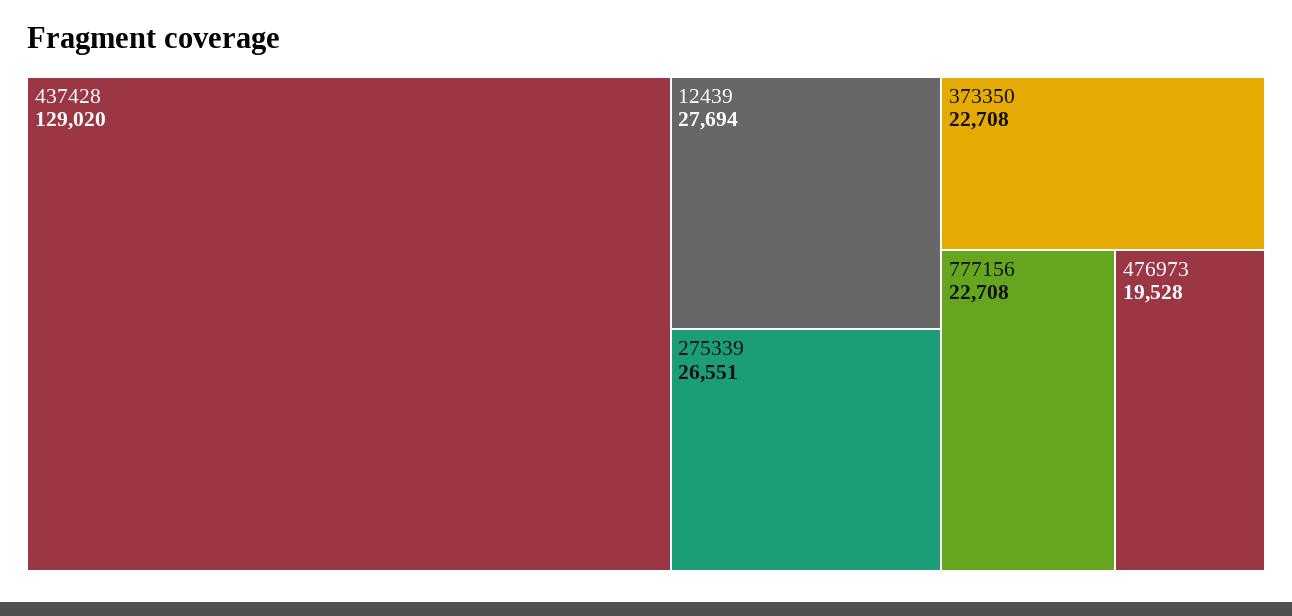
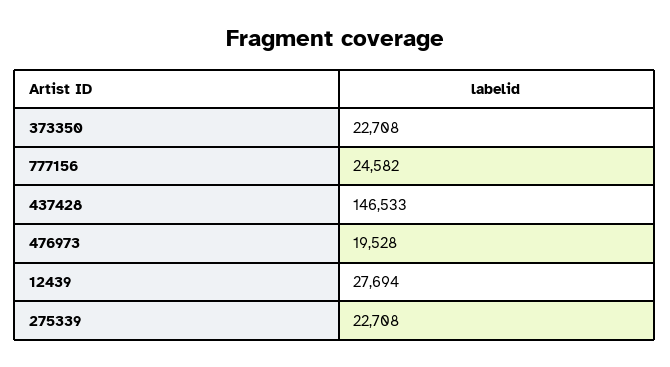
  {
-   "437428": 129020,
+   "437428": 146533,
    "12439": 27694,
-   "275339": 26551,
+   "275339": 22708,
    "373350": 22708,
-   "777156": 22708,
+   "777156": 24582,
    "476973": 19528
  }

